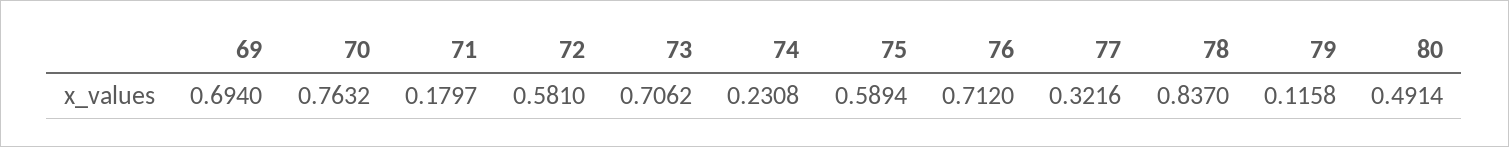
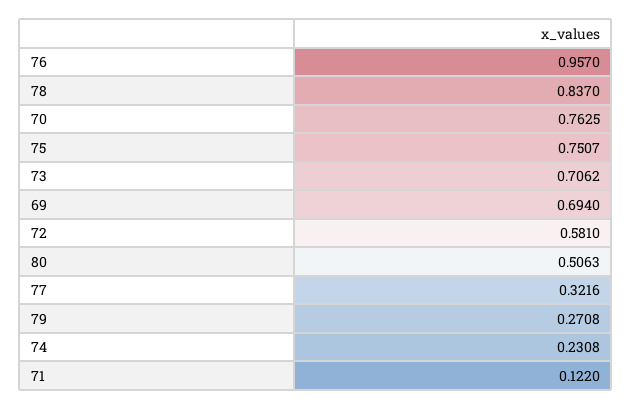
  {
    "69": 0.694,
-   "70": 0.7632,
+   "70": 0.7625,
-   "71": 0.1797,
+   "71": 0.122,
    "72": 0.581,
    "73": 0.7062,
    "74": 0.2308,
-   "75": 0.5894,
+   "75": 0.7507,
-   "76": 0.712,
+   "76": 0.957,
    "77": 0.3216,
    "78": 0.837,
-   "79": 0.1158,
+   "79": 0.2708,
-   "80": 0.4914
+   "80": 0.5063
  }

